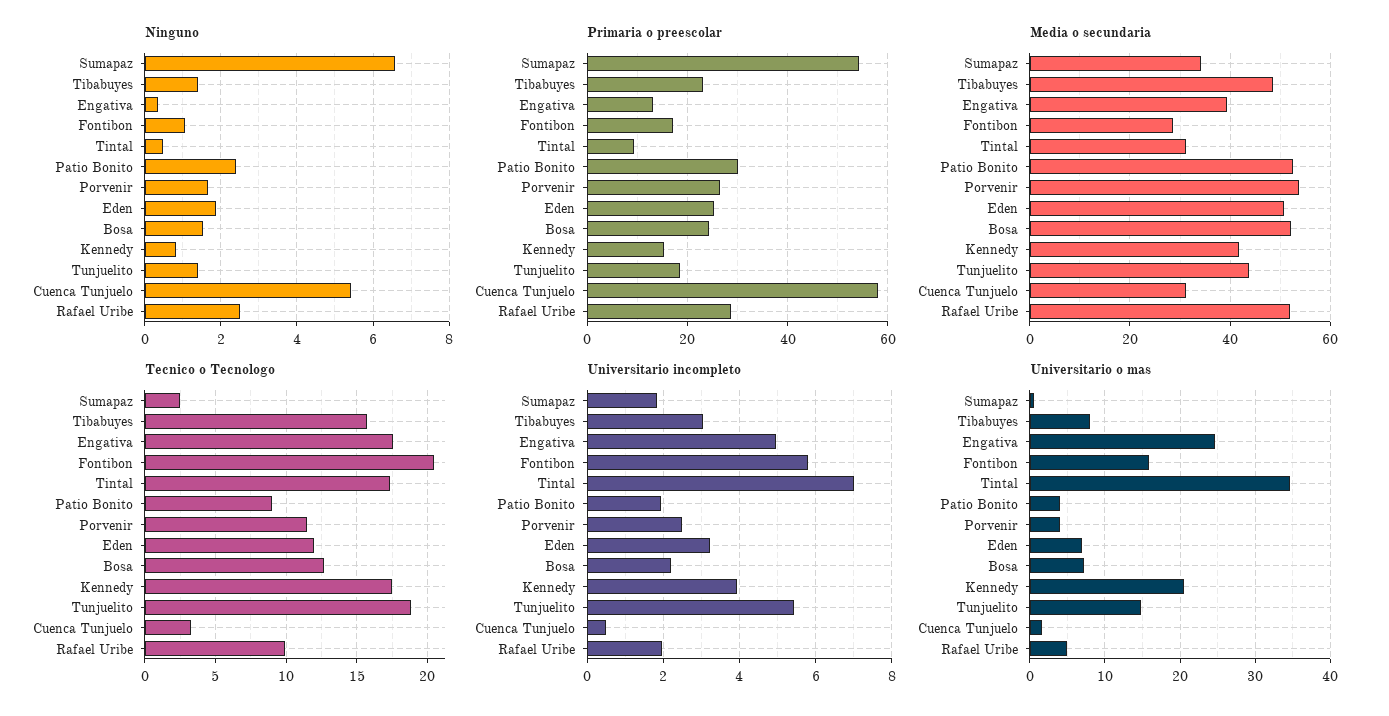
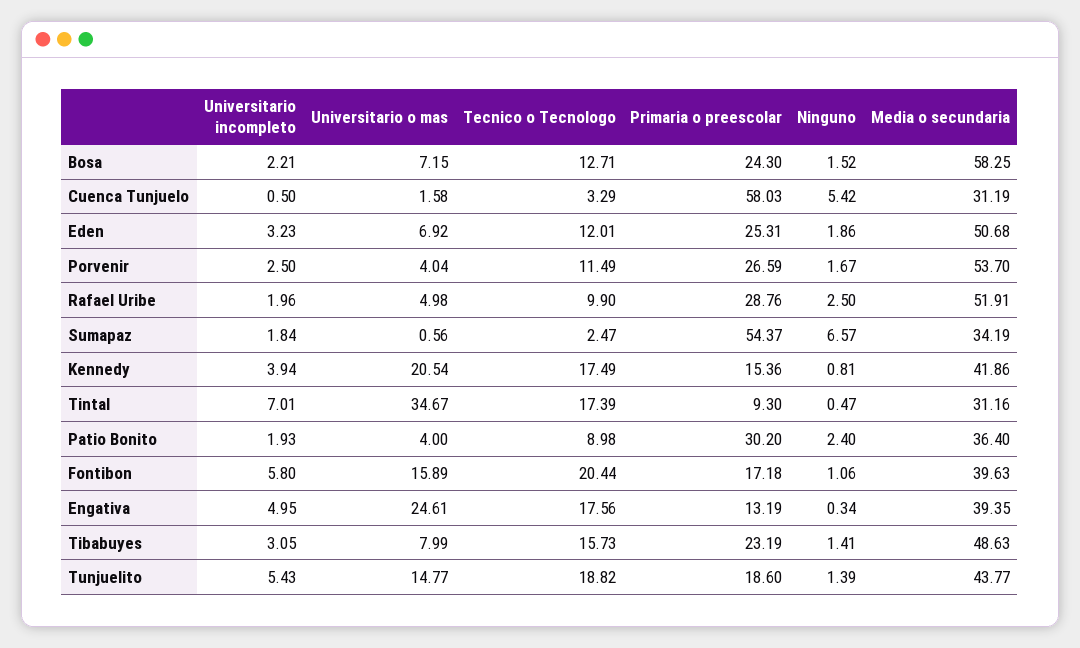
  {
    "Ninguno": {
      "Sumapaz": 6.57,
      "Tibabuyes": 1.41,
      "Engativa": 0.34,
      "Fontibon": 1.06,
      "Tintal": 0.47,
      "Patio Bonito": 2.4,
      "Porvenir": 1.67,
      "Eden": 1.86,
      "Bosa": 1.52,
      "Kennedy": 0.81,
      "Tunjuelito": 1.39,
      "Cuenca Tunjuelo": 5.42,
      "Rafael Uribe": 2.5
    },
    "Primaria o preescolar": {
      "Sumapaz": 54.37,
      "Tibabuyes": 23.19,
      "Engativa": 13.19,
      "Fontibon": 17.18,
      "Tintal": 9.3,
      "Patio Bonito": 30.2,
      "Porvenir": 26.59,
      "Eden": 25.31,
      "Bosa": 24.3,
      "Kennedy": 15.36,
      "Tunjuelito": 18.6,
      "Cuenca Tunjuelo": 58.03,
      "Rafael Uribe": 28.76
    },
    "Media o secundaria": {
      "Sumapaz": 34.19,
      "Tibabuyes": 48.63,
      "Engativa": 39.35,
-     "Fontibon": 28,
+     "Fontibon": 39.63,
      "Tintal": 31.16,
-     "Patio Bonito": 52,
+     "Patio Bonito": 36.4,
      "Porvenir": 53.7,
      "Eden": 50.68,
-     "Bosa": 52,
+     "Bosa": 58.25,
      "Kennedy": 41.86,
      "Tunjuelito": 43.77,
      "Cuenca Tunjuelo": 31.19,
      "Rafael Uribe": 51.91
    },
    "Tecnico o Tecnologo": {
      "Sumapaz": 2.47,
      "Tibabuyes": 15.73,
      "Engativa": 17.56,
      "Fontibon": 20.44,
      "Tintal": 17.39,
      "Patio Bonito": 8.98,
      "Porvenir": 11.49,
      "Eden": 12.01,
      "Bosa": 12.71,
      "Kennedy": 17.49,
      "Tunjuelito": 18.82,
      "Cuenca Tunjuelo": 3.29,
      "Rafael Uribe": 9.9
    },
    "Universitario incompleto": {
      "Sumapaz": 1.84,
      "Tibabuyes": 3.05,
      "Engativa": 4.95,
      "Fontibon": 5.8,
      "Tintal": 7.01,
      "Patio Bonito": 1.93,
      "Porvenir": 2.5,
      "Eden": 3.23,
      "Bosa": 2.21,
      "Kennedy": 3.94,
      "Tunjuelito": 5.43,
      "Cuenca Tunjuelo": 0.5,
      "Rafael Uribe": 1.96
    },
    "Universitario o mas": {
      "Sumapaz": 0.56,
      "Tibabuyes": 7.99,
      "Engativa": 24.61,
      "Fontibon": 15.89,
      "Tintal": 34.67,
      "Patio Bonito": 4,
      "Porvenir": 4.04,
      "Eden": 6.92,
      "Bosa": 7.15,
      "Kennedy": 20.54,
      "Tunjuelito": 14.77,
      "Cuenca Tunjuelo": 1.58,
      "Rafael Uribe": 4.98
    }
  }

